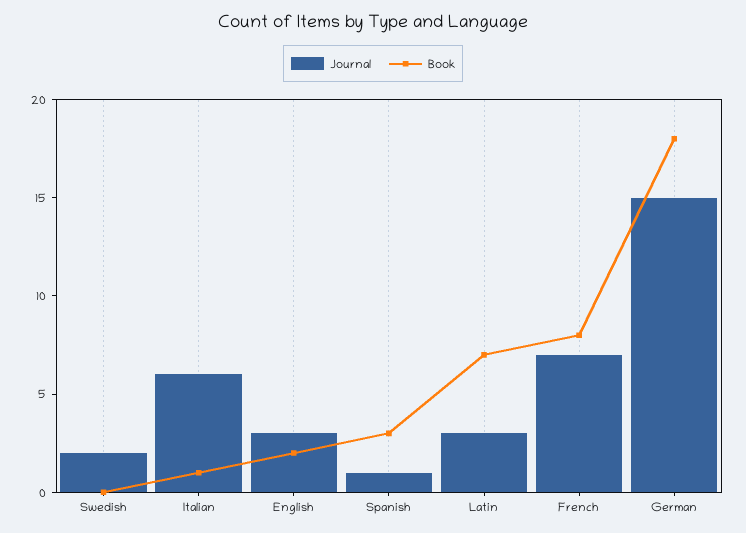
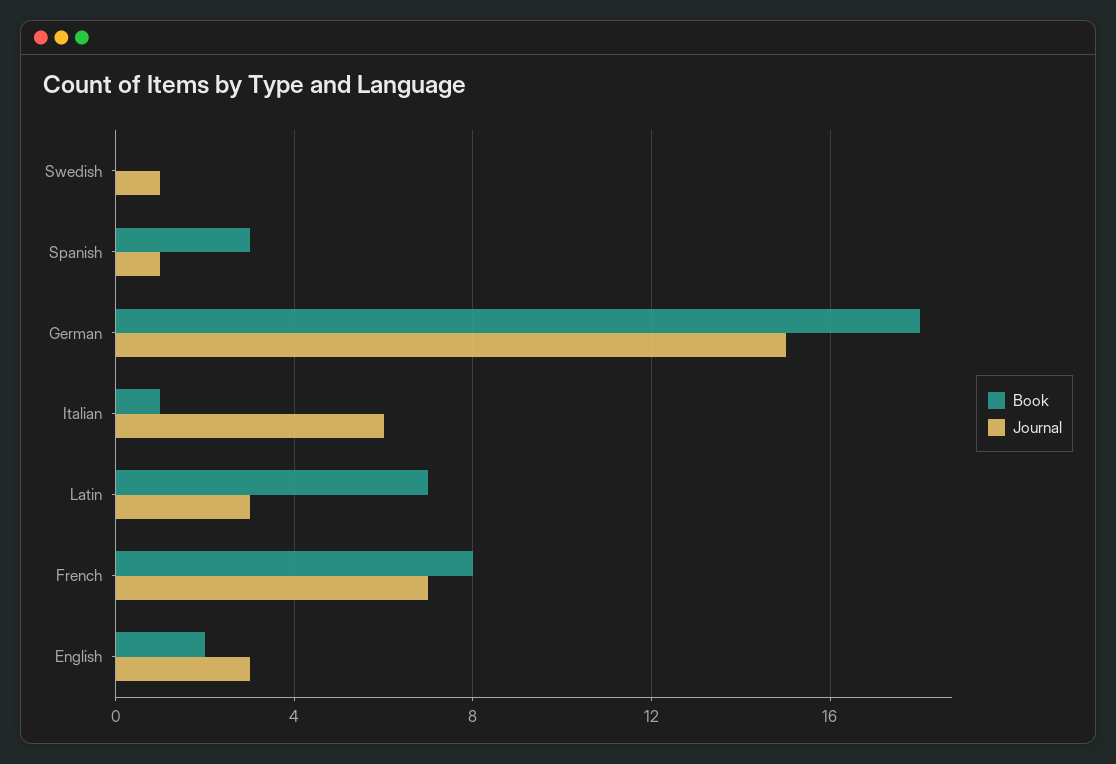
  {
    "Journal": {
-     "Swedish": 2,
+     "Swedish": 1,
      "Italian": 6,
      "English": 3,
      "Spanish": 1,
      "Latin": 3,
      "French": 7,
      "German": 15
    },
    "Book": {
      "Swedish": 0,
      "Italian": 1,
      "English": 2,
      "Spanish": 3,
      "Latin": 7,
      "French": 8,
      "German": 18
    }
  }

